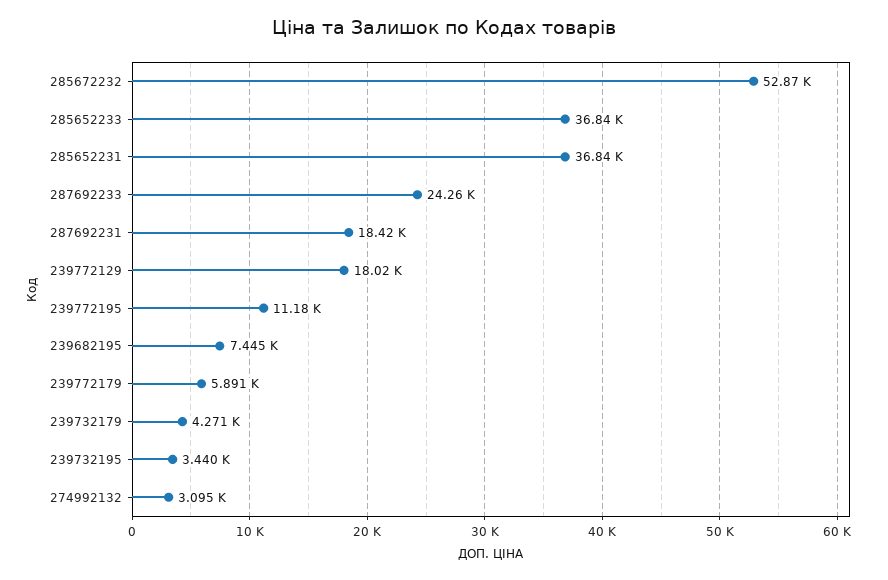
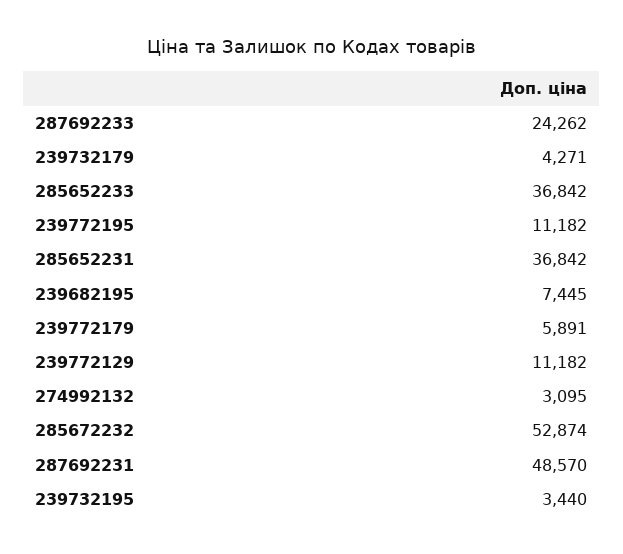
  {
    "285672232": 52874,
    "285652233": 36842,
    "285652231": 36842,
    "287692233": 24262,
-   "287692231": 18420,
+   "287692231": 48570,
-   "239772129": 18020,
+   "239772129": 11182,
    "239772195": 11182,
    "239682195": 7445,
    "239772179": 5891,
    "239732179": 4271,
    "239732195": 3440,
    "274992132": 3095
  }

